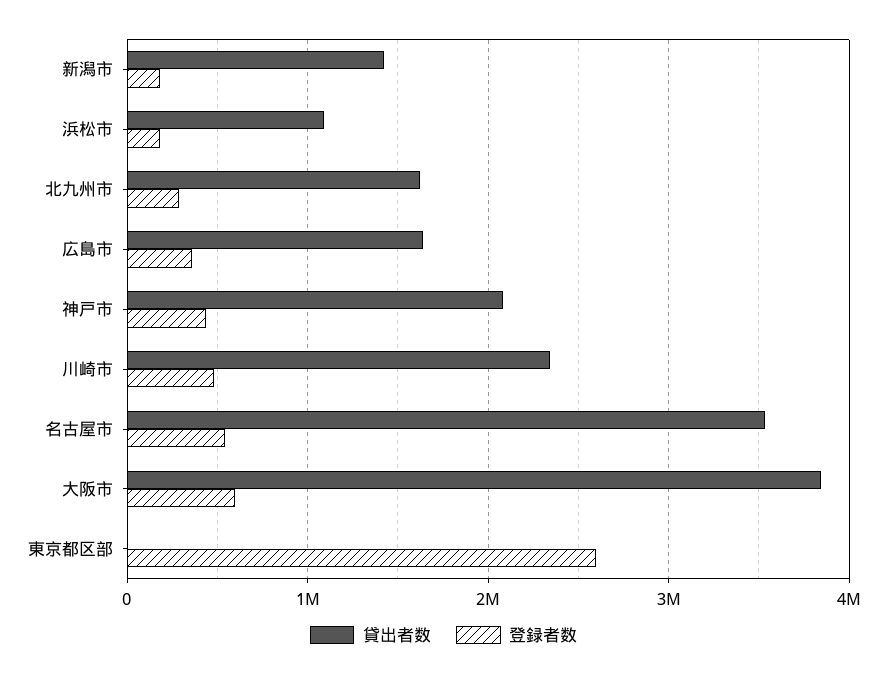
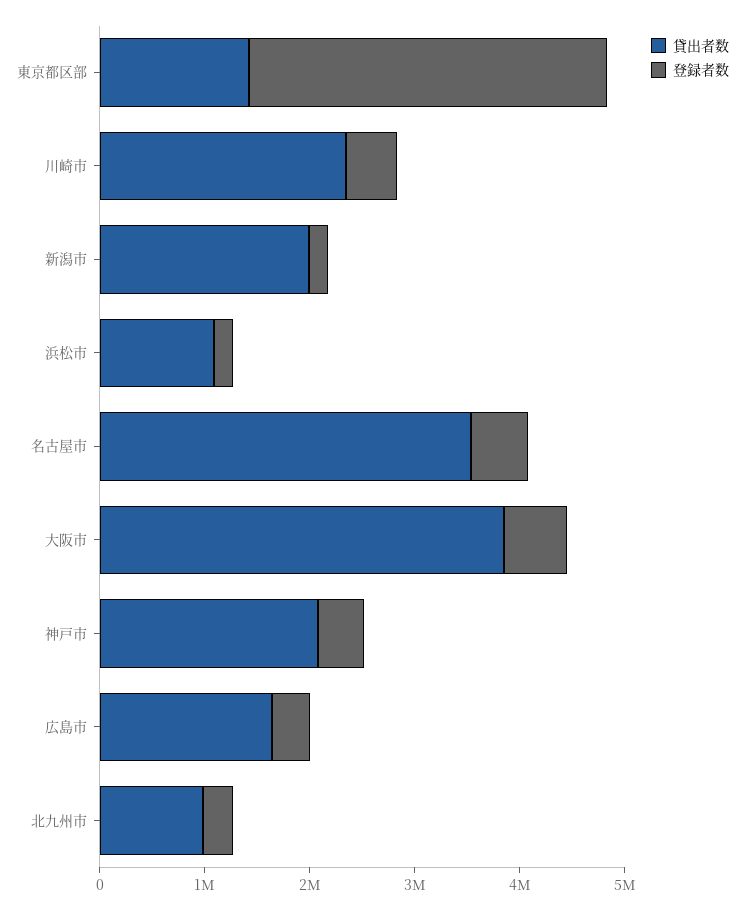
  {
    "貸出者数": {
-     "新潟市": 1400000,
+     "新潟市": 2000000,
      "浜松市": 1100000,
-     "北九州市": 1600000,
+     "北九州市": 1000000,
      "広島市": 1600000,
      "神戸市": 2100000,
      "川崎市": 2300000,
      "名古屋市": 3500000,
      "大阪市": 3800000,
-     "東京都区部": 0
+     "東京都区部": 1400000
    },
    "登録者数": {
      "新潟市": 200000,
      "浜松市": 200000,
      "北九州市": 300000,
      "広島市": 400000,
      "神戸市": 400000,
      "川崎市": 500000,
      "名古屋市": 500000,
      "大阪市": 600000,
-     "東京都区部": 2600000
+     "東京都区部": 3400000
    }
  }

